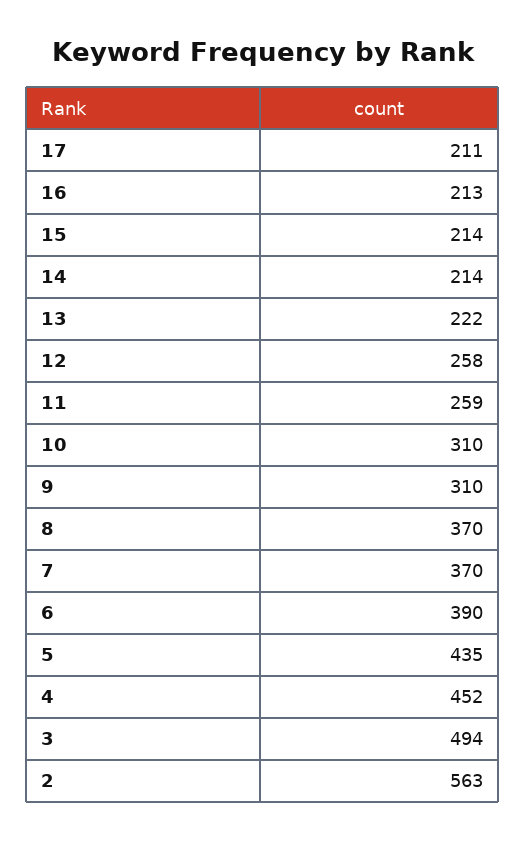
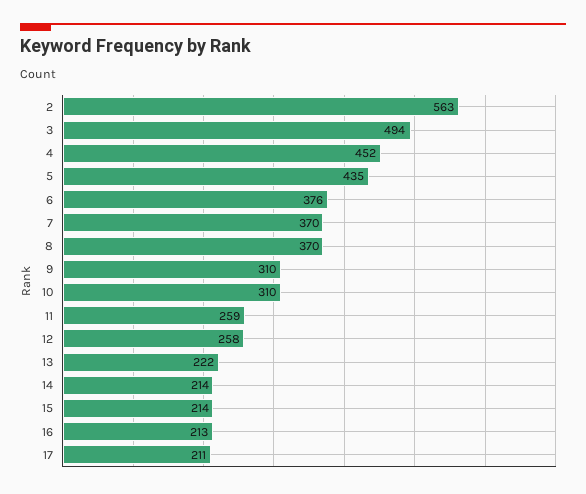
  {
    "17": 211,
    "16": 213,
    "15": 214,
    "14": 214,
    "13": 222,
    "12": 258,
    "11": 259,
    "10": 310,
    "9": 310,
    "8": 370,
    "7": 370,
-   "6": 390,
+   "6": 376,
    "5": 435,
    "4": 452,
    "3": 494,
    "2": 563
  }

